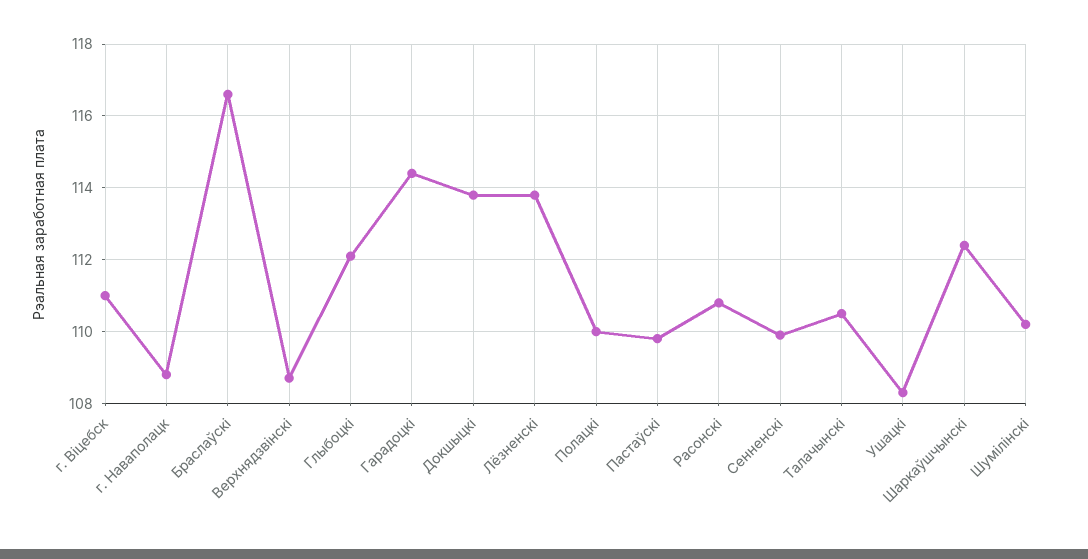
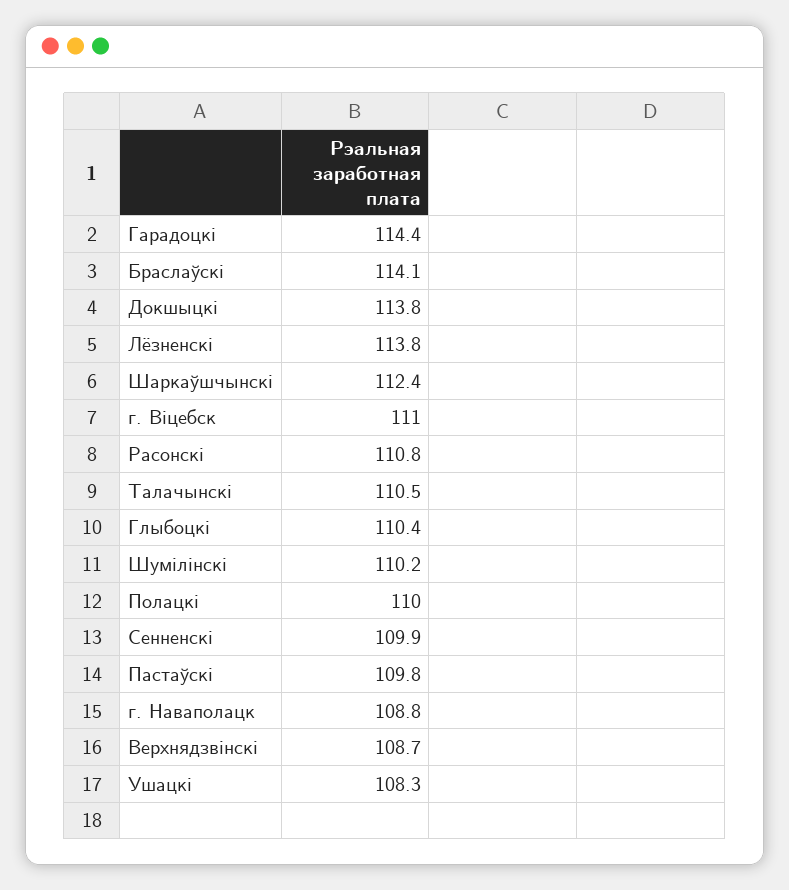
  {
    "г. Віцебск": 111,
    "г. Наваполацк": 108.8,
-   "Браслаўскі": 116.5,
+   "Браслаўскі": 114.1,
    "Верхнядзвінскі": 108.7,
-   "Глыбоцкі": 112,
+   "Глыбоцкі": 110.4,
    "Гарадоцкі": 114.4,
    "Докшыцкі": 113.8,
    "Лёзненскі": 113.8,
    "Полацкі": 110,
    "Пастаўскі": 109.8,
    "Расонскі": 110.8,
    "Сенненскі": 109.9,
    "Талачынскі": 110.5,
    "Ушацкі": 108.3,
    "Шаркаўшчынскі": 112.4,
    "Шумілінскі": 110.2
  }

